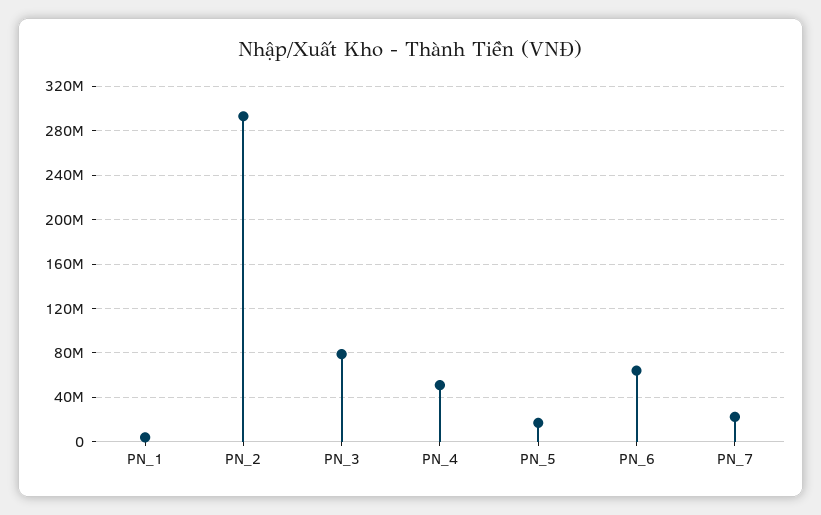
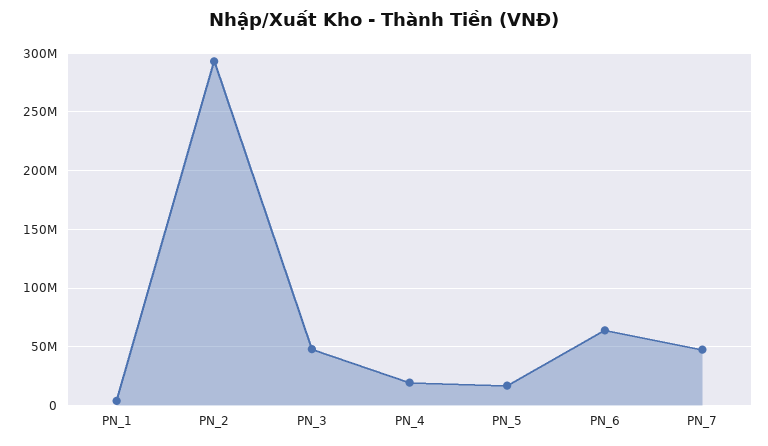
  {
    "PN_1": 0,
    "PN_2": 290000000,
-   "PN_3": 80000000,
+   "PN_3": 50000000,
-   "PN_4": 50000000,
+   "PN_4": 20000000,
    "PN_5": 20000000,
    "PN_6": 60000000,
-   "PN_7": 20000000
+   "PN_7": 50000000
  }

